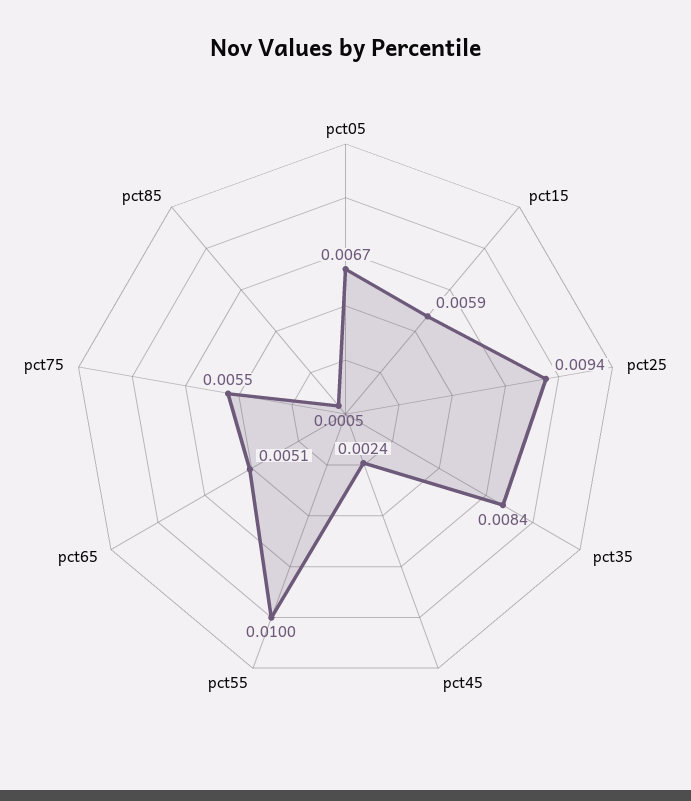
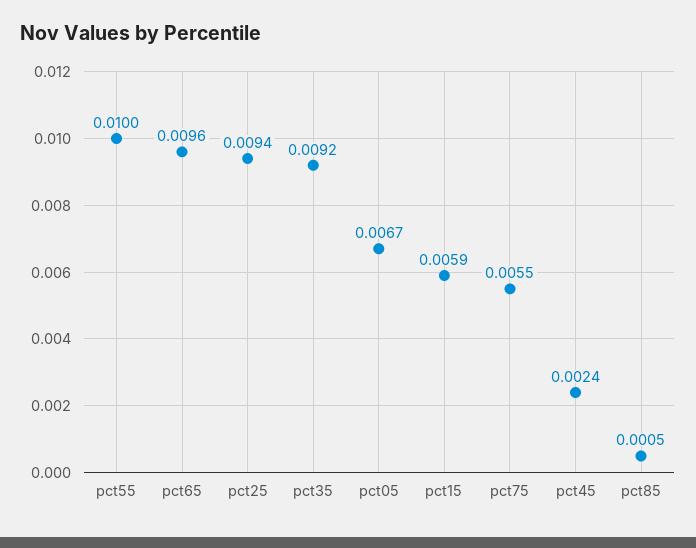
  {
    "pct05": 0.0067,
    "pct15": 0.0059,
    "pct25": 0.0094,
-   "pct35": 0.0084,
+   "pct35": 0.0092,
    "pct45": 0.0024,
    "pct55": 0.01,
-   "pct65": 0.0051,
+   "pct65": 0.0096,
    "pct75": 0.0055,
    "pct85": 0.0005
  }

